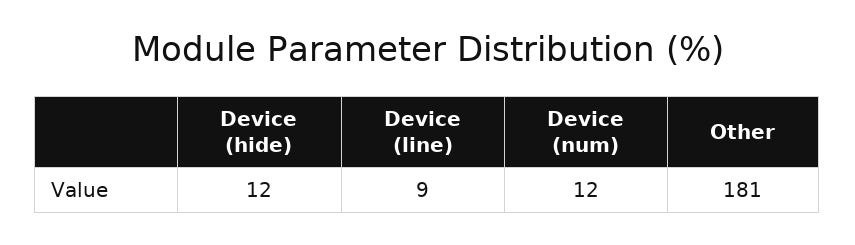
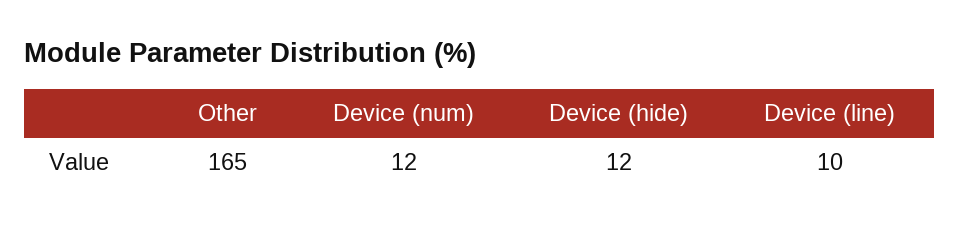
  {
    "Device (hide)": 12,
-   "Device (line)": 9,
+   "Device (line)": 10,
    "Device (num)": 12,
-   "Other": 181
+   "Other": 165
  }

